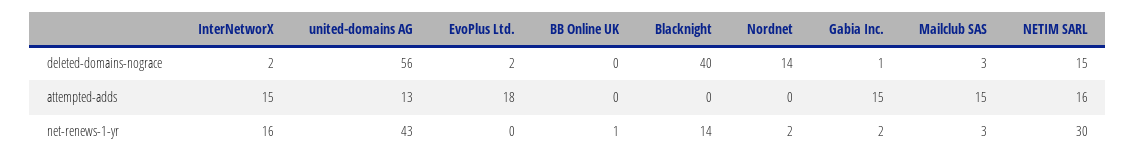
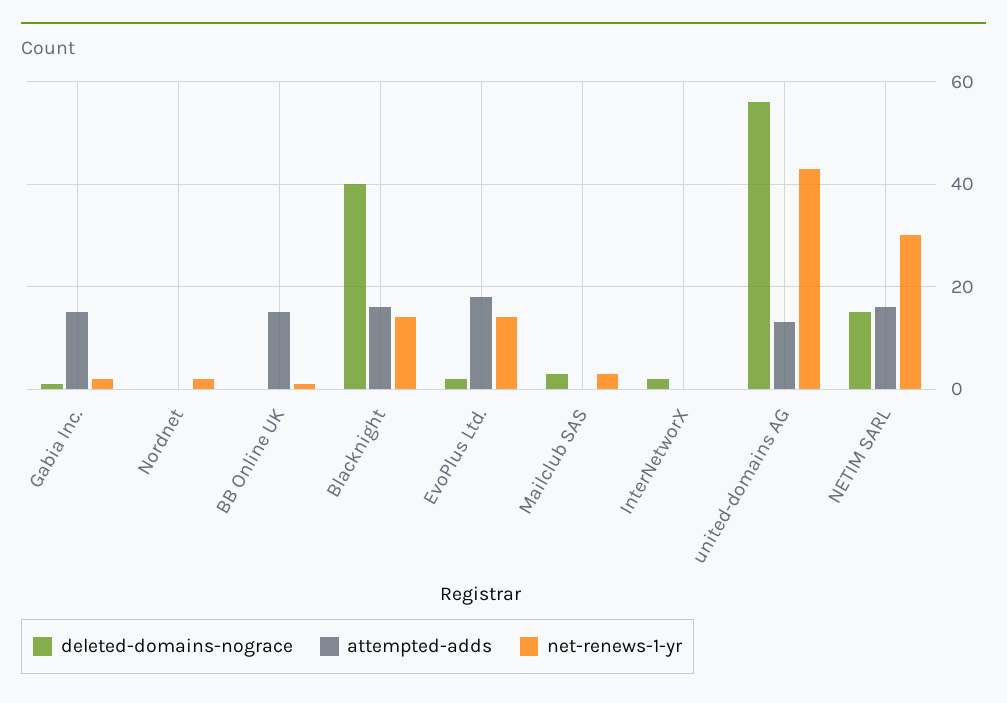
  {
    "deleted-domains-nograce": {
      "InterNetworX": 2,
      "united-domains AG": 56,
      "EvoPlus Ltd.": 2,
      "BB Online UK": 0,
      "Blacknight": 40,
-     "Nordnet": 14,
+     "Nordnet": 0,
      "Gabia Inc.": 1,
      "Mailclub SAS": 3,
      "NETIM SARL": 15
    },
    "attempted-adds": {
-     "InterNetworX": 15,
+     "InterNetworX": 0,
      "united-domains AG": 13,
      "EvoPlus Ltd.": 18,
-     "BB Online UK": 0,
+     "BB Online UK": 15,
-     "Blacknight": 0,
+     "Blacknight": 15,
      "Nordnet": 0,
      "Gabia Inc.": 15,
-     "Mailclub SAS": 15,
+     "Mailclub SAS": 0,
      "NETIM SARL": 16
    },
    "net-renews-1-yr": {
-     "InterNetworX": 16,
+     "InterNetworX": 0,
      "united-domains AG": 43,
-     "EvoPlus Ltd.": 0,
+     "EvoPlus Ltd.": 15,
      "BB Online UK": 1,
      "Blacknight": 14,
      "Nordnet": 2,
      "Gabia Inc.": 2,
      "Mailclub SAS": 3,
      "NETIM SARL": 30
    }
  }

